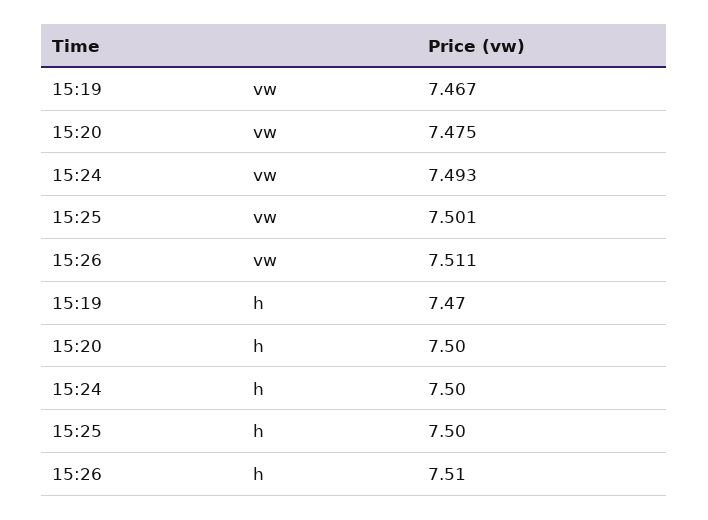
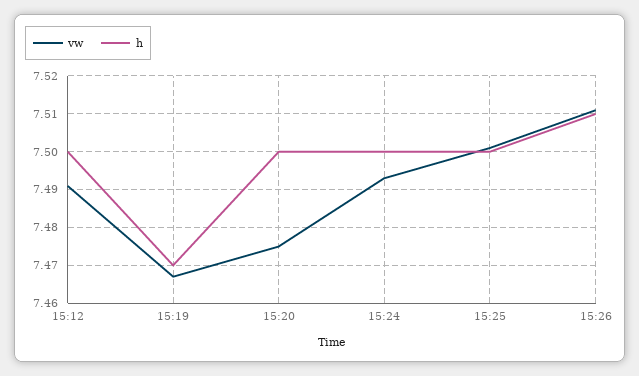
  {
    "vw": {
      "15:19": 7.467,
      "15:20": 7.475,
      "15:24": 7.493,
      "15:25": 7.501,
-     "15:26": 7.511
+     "15:26": 7.511,
+     "15:12": 7.49
    },
    "h": {
      "15:19": 7.47,
      "15:20": 7.5,
      "15:24": 7.5,
      "15:25": 7.5,
-     "15:26": 7.51
+     "15:26": 7.51,
+     "15:12": 7.5
    }
  }

